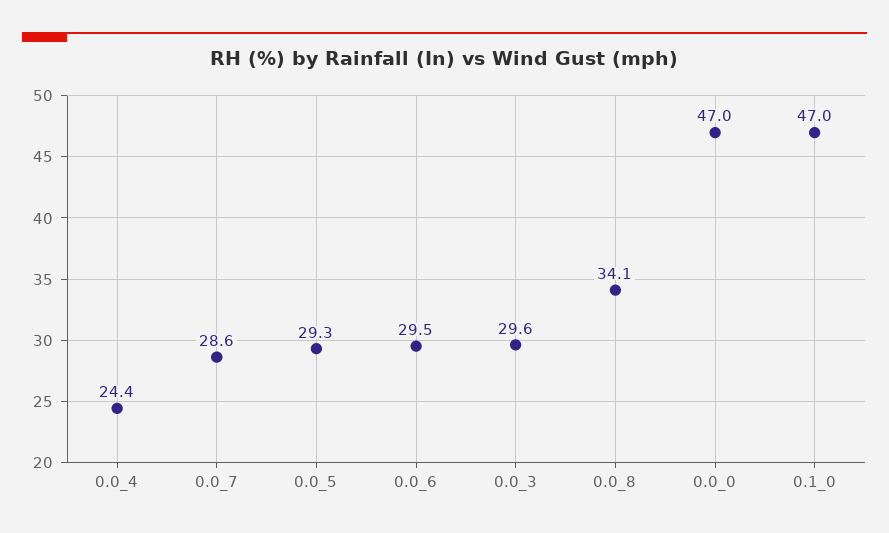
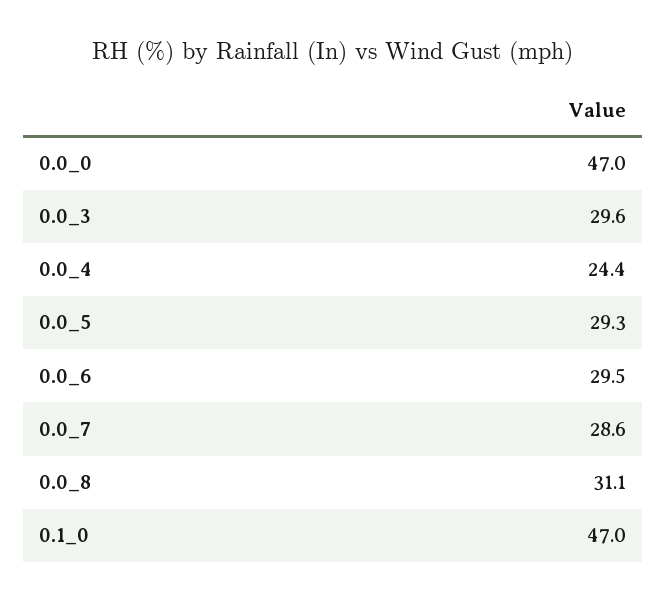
  {
    "0.0_4": 24.4,
    "0.0_7": 28.6,
    "0.0_5": 29.3,
    "0.0_6": 29.5,
    "0.0_3": 29.6,
-   "0.0_8": 34.1,
+   "0.0_8": 31.1,
    "0.0_0": 47,
    "0.1_0": 47
  }

